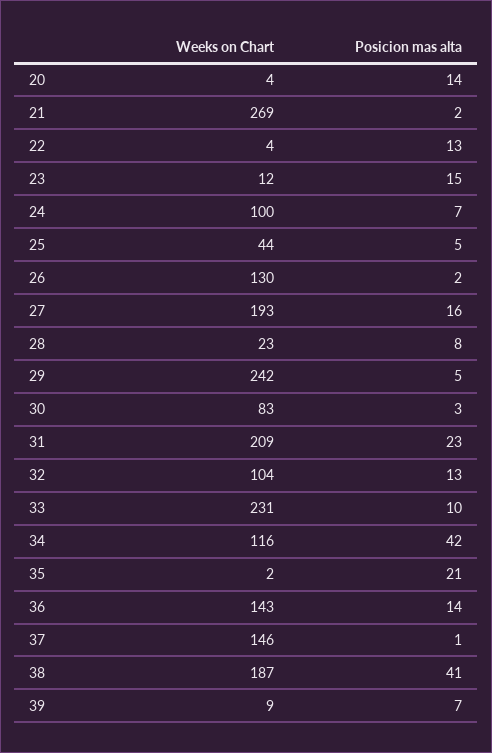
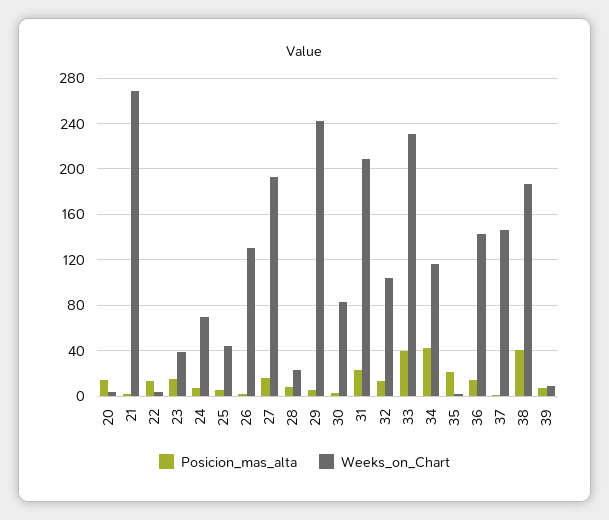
  {
    "Weeks on Chart": {
      "20": 4,
      "21": 269,
      "22": 4,
-     "23": 12,
+     "23": 40,
-     "24": 100,
+     "24": 70,
      "25": 44,
      "26": 130,
      "27": 193,
      "28": 23,
      "29": 242,
      "30": 83,
      "31": 209,
      "32": 104,
      "33": 231,
      "34": 116,
      "35": 2,
      "36": 143,
      "37": 146,
      "38": 187,
      "39": 9
    },
    "Posicion mas alta": {
      "20": 14,
      "21": 2,
      "22": 13,
      "23": 15,
      "24": 7,
      "25": 5,
      "26": 2,
      "27": 16,
      "28": 8,
      "29": 5,
      "30": 3,
      "31": 23,
      "32": 13,
-     "33": 10,
+     "33": 40,
      "34": 42,
      "35": 21,
      "36": 14,
      "37": 1,
      "38": 41,
      "39": 7
    }
  }

